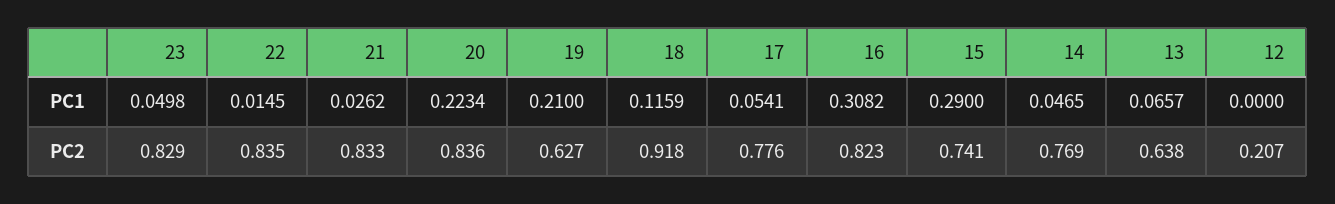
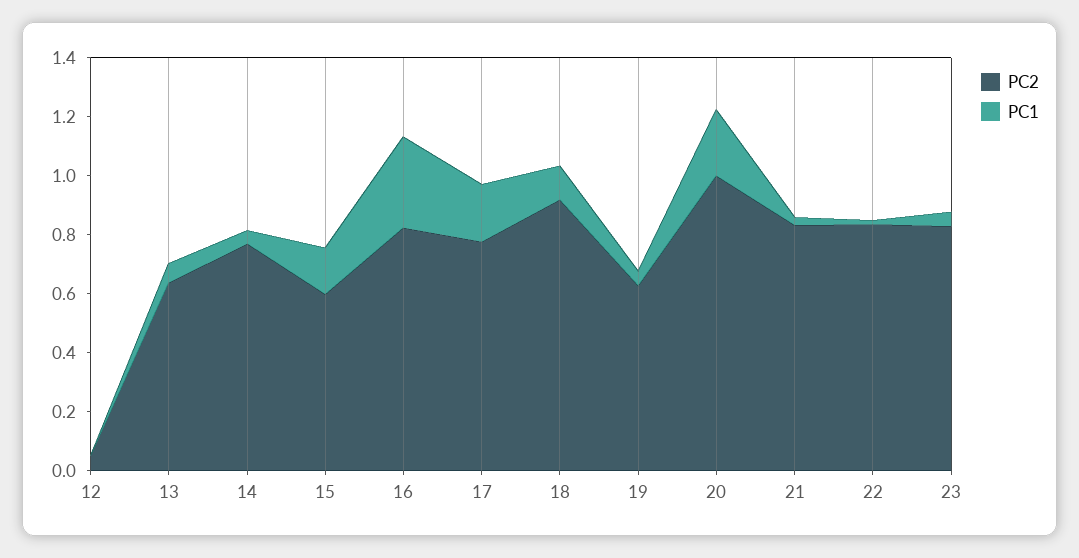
  {
    "PC1": {
      "23": 0.0498,
      "22": 0.0145,
      "21": 0.0262,
      "20": 0.2234,
-     "19": 0.21,
+     "19": 0.05,
      "18": 0.1159,
-     "17": 0.0541,
+     "17": 0.2,
      "16": 0.3082,
-     "15": 0.29,
+     "15": 0.15,
      "14": 0.0465,
      "13": 0.0657,
      "12": 0
    },
    "PC2": {
      "23": 0.829,
      "22": 0.835,
      "21": 0.833,
-     "20": 0.836,
+     "20": 1,
      "19": 0.627,
      "18": 0.918,
      "17": 0.776,
      "16": 0.823,
-     "15": 0.741,
+     "15": 0.6,
      "14": 0.769,
      "13": 0.638,
-     "12": 0.207
+     "12": 0.05
    }
  }

